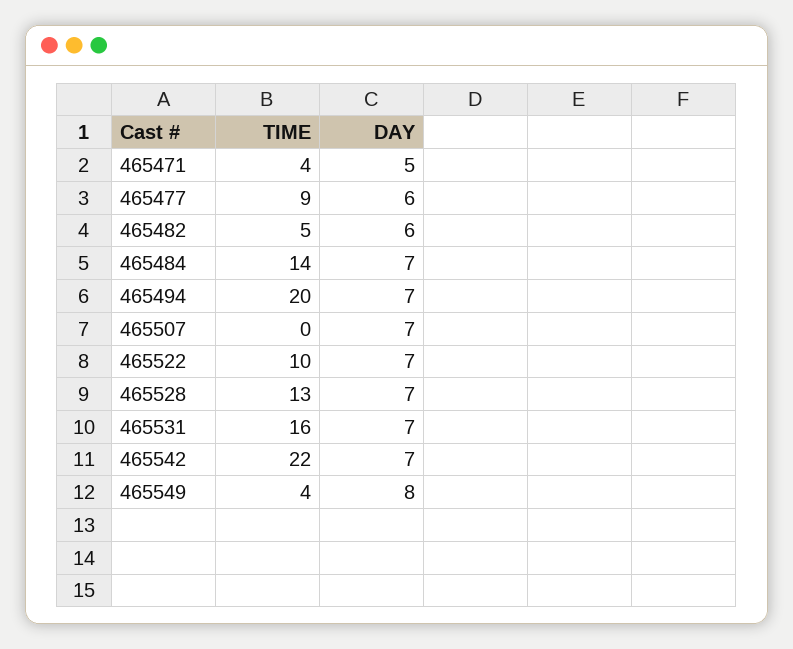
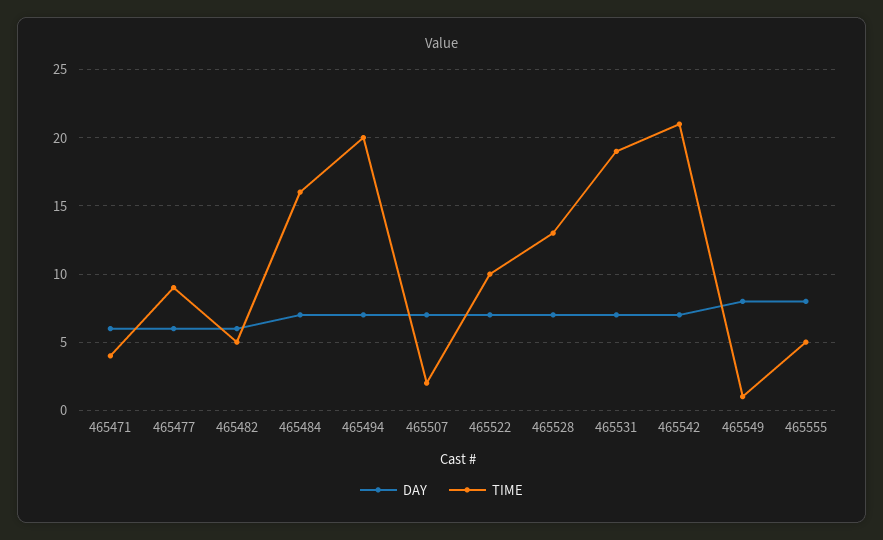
  {
    "TIME": {
      "465471": 4,
      "465477": 9,
      "465482": 5,
-     "465484": 14,
+     "465484": 16,
      "465494": 20,
-     "465507": 0,
+     "465507": 2,
      "465522": 10,
      "465528": 13,
-     "465531": 16,
+     "465531": 19,
-     "465542": 22,
+     "465542": 21,
-     "465549": 4
+     "465549": 1,
+     "465555": 5
    },
    "DAY": {
-     "465471": 5,
+     "465471": 6,
      "465477": 6,
      "465482": 6,
      "465484": 7,
      "465494": 7,
      "465507": 7,
      "465522": 7,
      "465528": 7,
      "465531": 7,
      "465542": 7,
-     "465549": 8
+     "465549": 8,
+     "465555": 8
    }
  }

